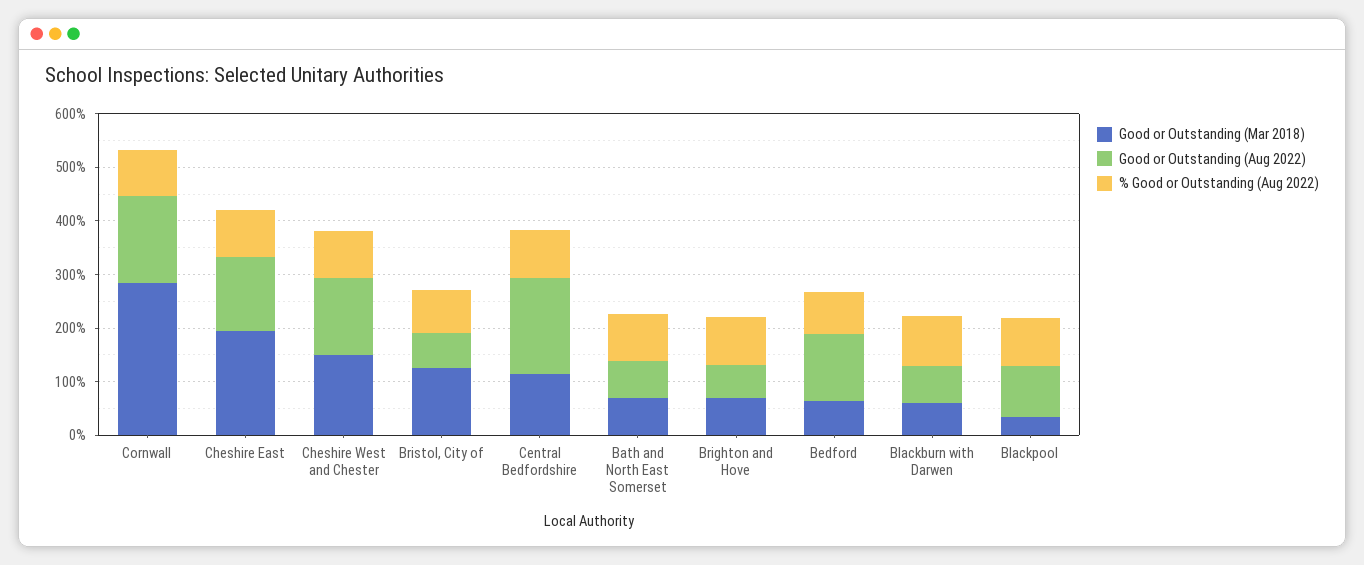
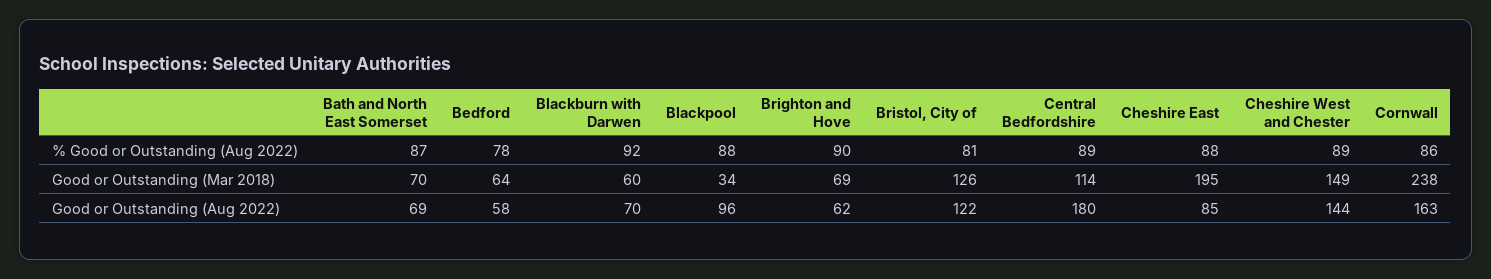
  {
    "Good or Outstanding (Mar 2018)": {
-     "Cornwall": 280,
+     "Cornwall": 238,
      "Cheshire East": 195,
      "Cheshire West and Chester": 149,
      "Bristol, City of": 126,
      "Central Bedfordshire": 114,
      "Bath and North East Somerset": 70,
      "Brighton and Hove": 69,
      "Bedford": 64,
      "Blackburn with Darwen": 60,
      "Blackpool": 34
    },
    "Good or Outstanding (Aug 2022)": {
      "Cornwall": 163,
-     "Cheshire East": 140,
+     "Cheshire East": 85,
      "Cheshire West and Chester": 144,
-     "Bristol, City of": 60,
+     "Bristol, City of": 122,
      "Central Bedfordshire": 180,
      "Bath and North East Somerset": 69,
      "Brighton and Hove": 62,
-     "Bedford": 120,
+     "Bedford": 58,
      "Blackburn with Darwen": 70,
      "Blackpool": 96
    },
    "% Good or Outstanding (Aug 2022)": {
      "Cornwall": 86,
      "Cheshire East": 88,
      "Cheshire West and Chester": 89,
      "Bristol, City of": 81,
      "Central Bedfordshire": 89,
      "Bath and North East Somerset": 87,
      "Brighton and Hove": 90,
      "Bedford": 78,
      "Blackburn with Darwen": 92,
      "Blackpool": 88
    }
  }

